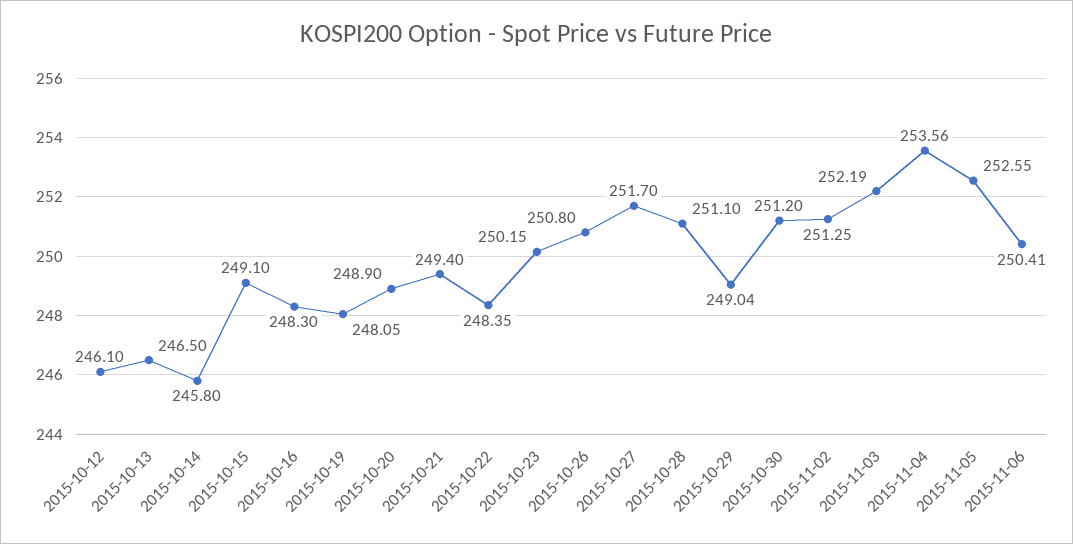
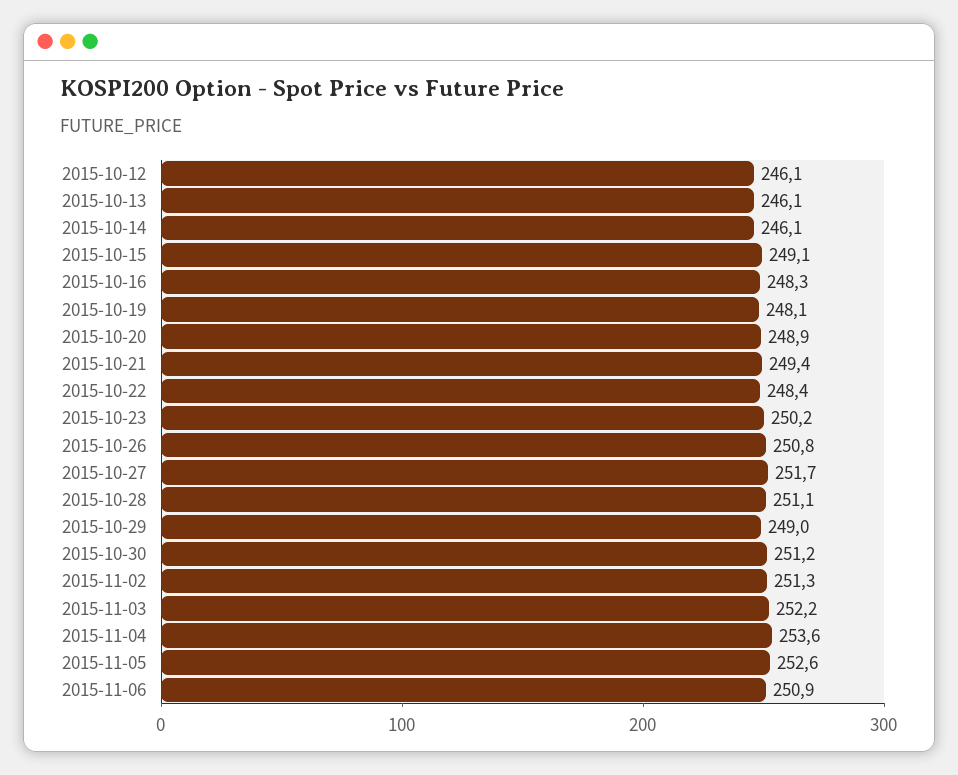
  {
    "2015-10-12": 246.1,
-   "2015-10-13": 246.5,
+   "2015-10-13": 246.1,
-   "2015-10-14": 245.8,
+   "2015-10-14": 246.1,
    "2015-10-15": 249.1,
    "2015-10-16": 248.3,
    "2015-10-19": 248.05,
    "2015-10-20": 248.9,
    "2015-10-21": 249.4,
    "2015-10-22": 248.35,
    "2015-10-23": 250.15,
    "2015-10-26": 250.8,
    "2015-10-27": 251.7,
    "2015-10-28": 251.1,
    "2015-10-29": 249.04,
    "2015-10-30": 251.2,
    "2015-11-02": 251.25,
    "2015-11-03": 252.19,
    "2015-11-04": 253.56,
    "2015-11-05": 252.55,
-   "2015-11-06": 250.41
+   "2015-11-06": 250.9
  }

